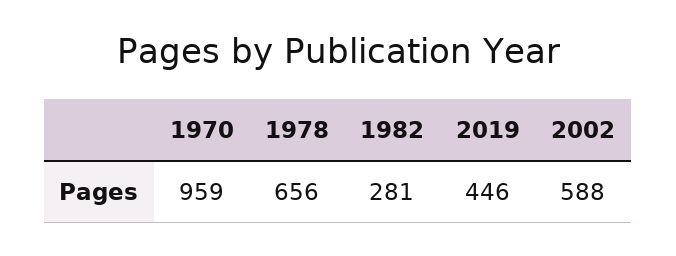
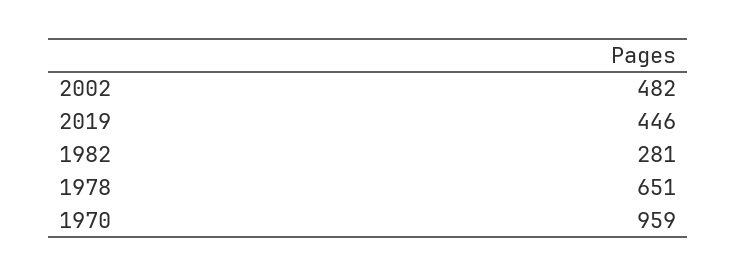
  {
    "1970": 959,
-   "1978": 656,
+   "1978": 651,
    "1982": 281,
    "2019": 446,
-   "2002": 588
+   "2002": 482
  }

